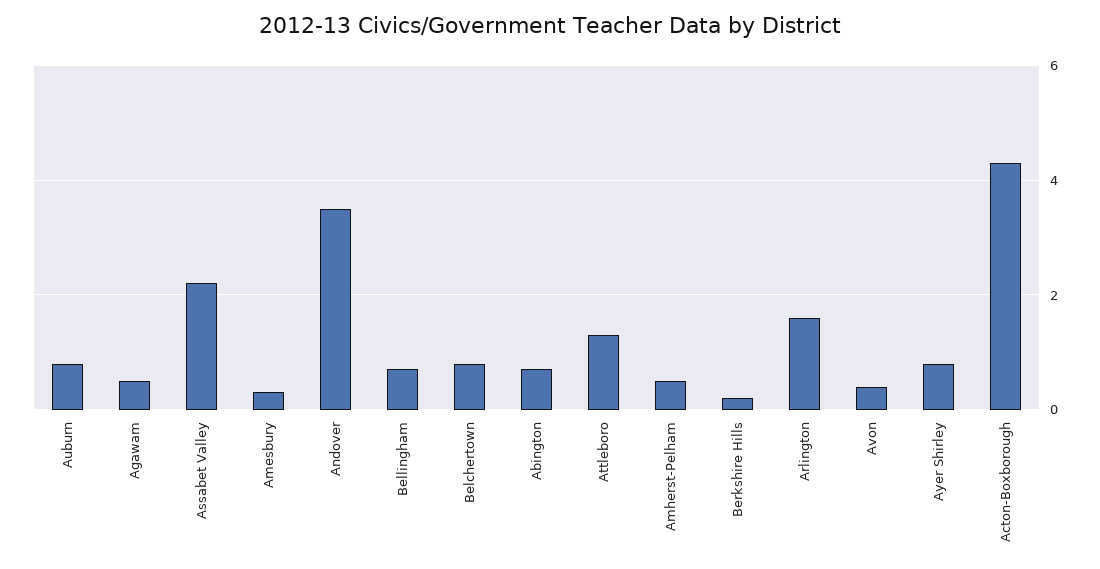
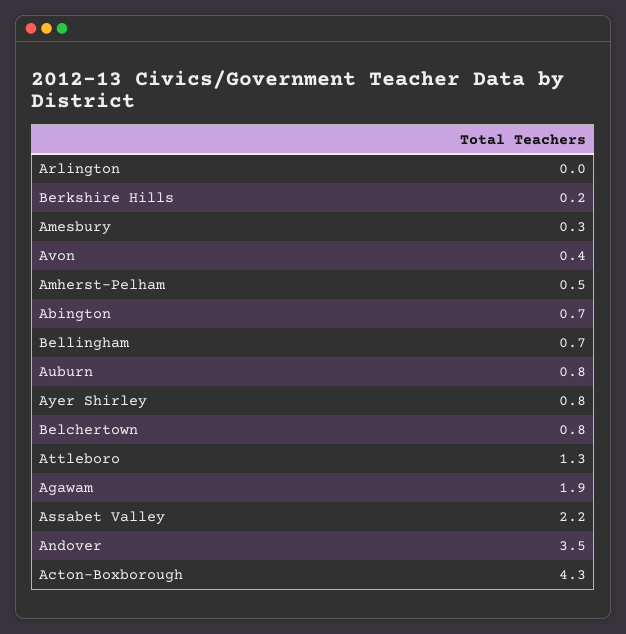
  {
    "Auburn": 0.8,
-   "Agawam": 0.5,
+   "Agawam": 1.9,
    "Assabet Valley": 2.2,
    "Amesbury": 0.3,
    "Andover": 3.5,
    "Bellingham": 0.7,
    "Belchertown": 0.8,
    "Abington": 0.7,
    "Attleboro": 1.3,
    "Amherst-Pelham": 0.5,
    "Berkshire Hills": 0.2,
-   "Arlington": 1.5,
+   "Arlington": 0,
    "Avon": 0.4,
    "Ayer Shirley": 0.8,
    "Acton-Boxborough": 4.3
  }

